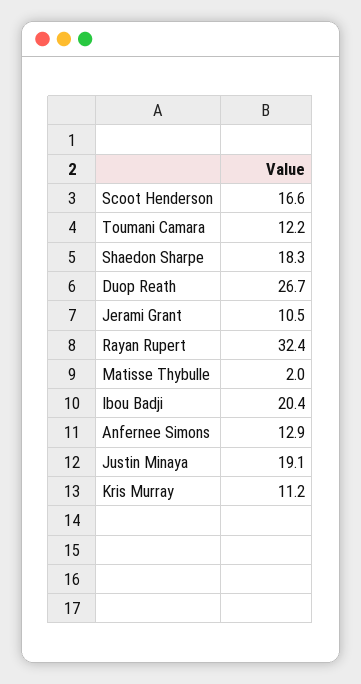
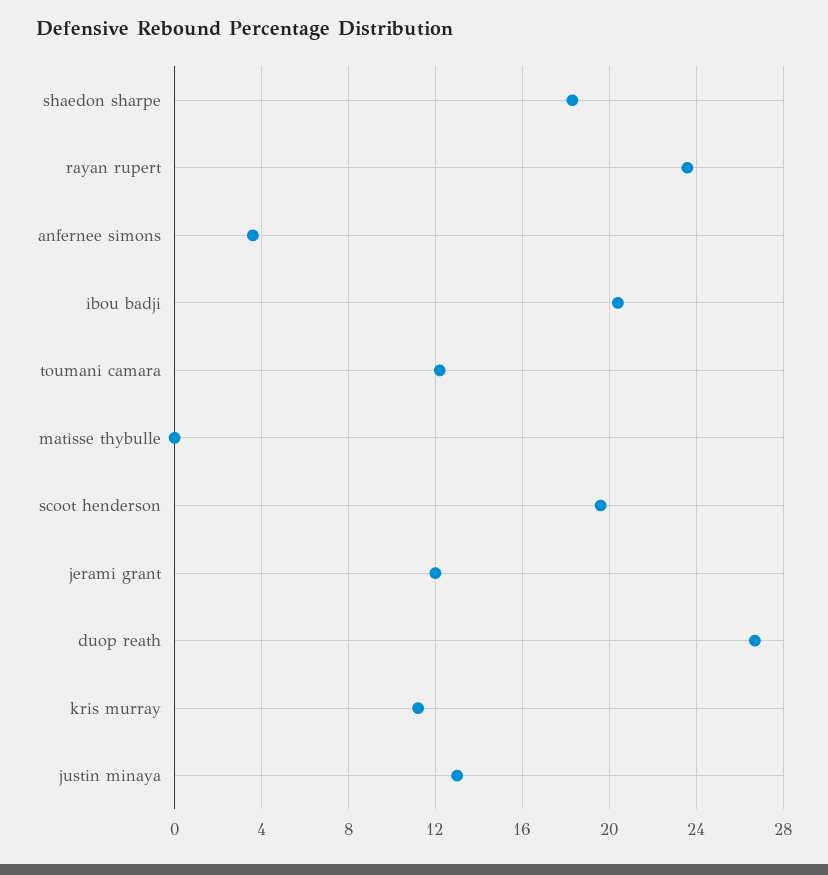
  {
-   "Scoot Henderson": 16.6,
+   "Scoot Henderson": 19.5,
    "Toumani Camara": 12.2,
    "Shaedon Sharpe": 18.3,
    "Duop Reath": 26.7,
-   "Jerami Grant": 10.5,
+   "Jerami Grant": 12,
-   "Rayan Rupert": 32.4,
+   "Rayan Rupert": 23.5,
-   "Matisse Thybulle": 2,
+   "Matisse Thybulle": 0,
    "Ibou Badji": 20.4,
-   "Anfernee Simons": 12.9,
+   "Anfernee Simons": 3.5,
-   "Justin Minaya": 19.1,
+   "Justin Minaya": 13,
    "Kris Murray": 11.2
  }

